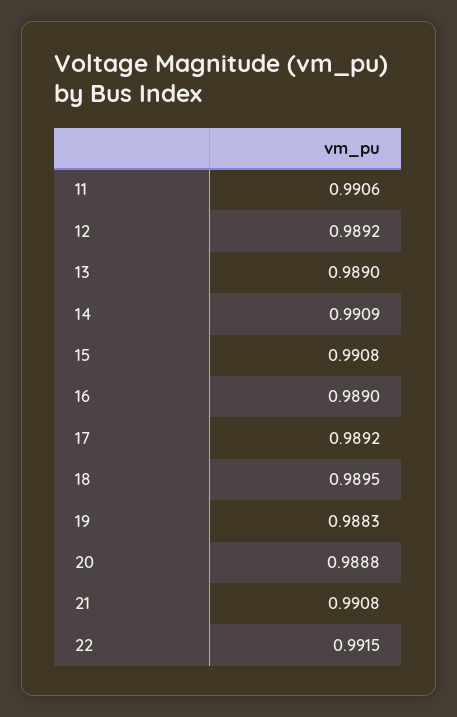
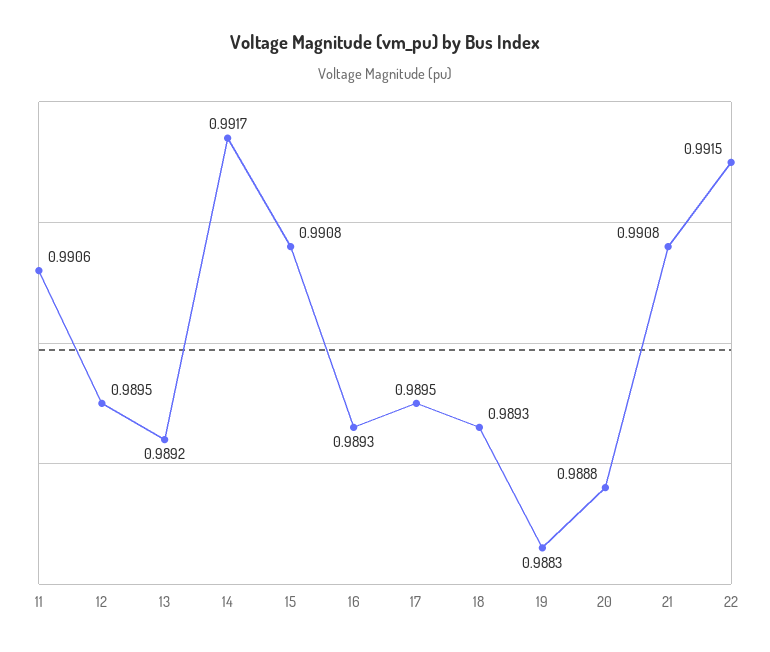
  {
    "11": 0.9906,
-   "12": 0.9892,
+   "12": 0.9895,
-   "13": 0.989,
+   "13": 0.9892,
-   "14": 0.9909,
+   "14": 0.9917,
    "15": 0.9908,
-   "16": 0.989,
+   "16": 0.9893,
-   "17": 0.9892,
+   "17": 0.9895,
-   "18": 0.9895,
+   "18": 0.9893,
    "19": 0.9883,
    "20": 0.9888,
    "21": 0.9908,
    "22": 0.9915
  }

